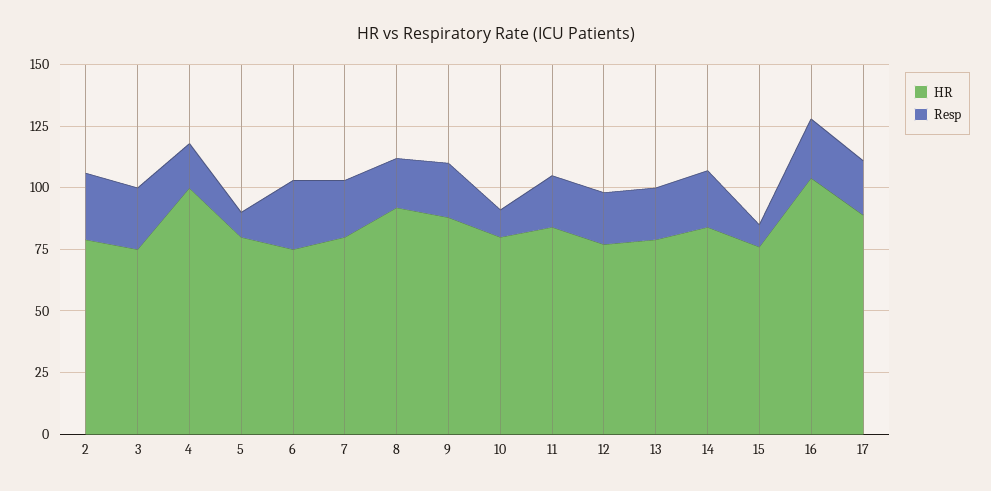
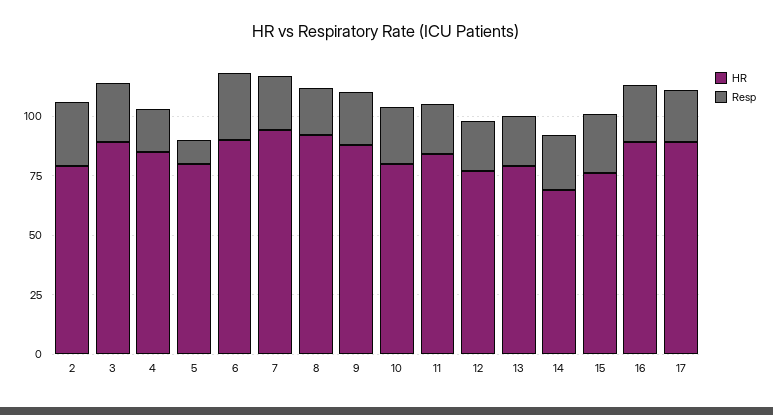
  {
    "HR": {
      "2": 80,
-     "3": 75,
+     "3": 90,
-     "4": 100,
+     "4": 85,
      "5": 80,
-     "6": 75,
+     "6": 90,
-     "7": 80,
+     "7": 95,
      "8": 90,
      "9": 90,
      "10": 80,
      "11": 85,
      "12": 75,
      "13": 80,
-     "14": 85,
+     "14": 70,
      "15": 75,
-     "16": 105,
+     "16": 90,
      "17": 90
    },
    "Resp": {
      "2": 25,
      "3": 25,
      "4": 20,
      "5": 10,
      "6": 30,
      "7": 25,
      "8": 20,
      "9": 20,
-     "10": 10,
+     "10": 25,
      "11": 20,
      "12": 20,
      "13": 20,
      "14": 25,
-     "15": 10,
+     "15": 25,
      "16": 25,
      "17": 20
    }
  }

